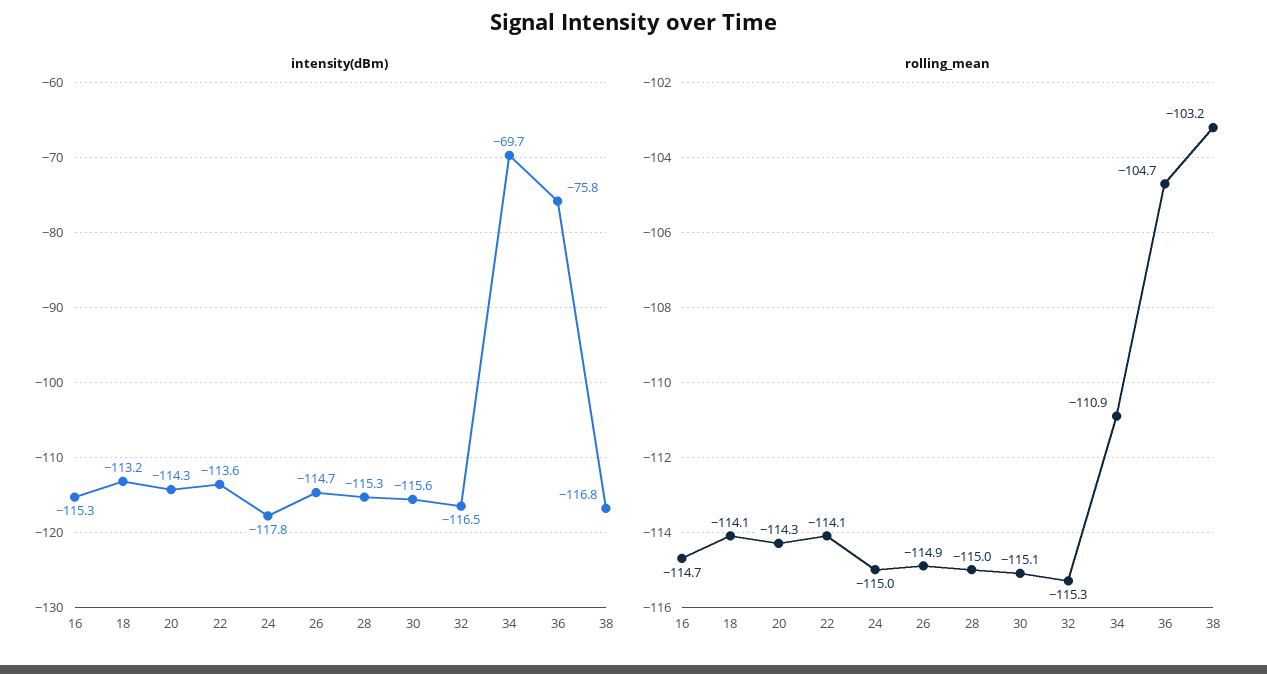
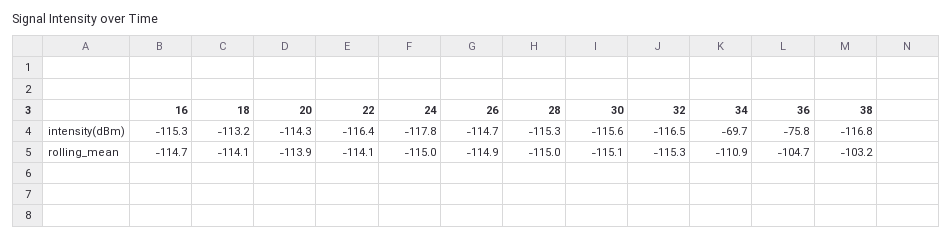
  {
    "intensity(dBm)": {
      "16": -115.3,
      "18": -113.2,
      "20": -114.3,
-     "22": -113.6,
+     "22": -116.4,
      "24": -117.8,
      "26": -114.7,
      "28": -115.3,
      "30": -115.6,
      "32": -116.5,
      "34": -69.7,
      "36": -75.8,
      "38": -116.8
    },
    "rolling_mean": {
      "16": -114.7,
      "18": -114.1,
-     "20": -114.3,
+     "20": -113.9,
      "22": -114.1,
      "24": -115,
      "26": -114.9,
      "28": -115,
      "30": -115.1,
      "32": -115.3,
      "34": -110.9,
      "36": -104.7,
      "38": -103.2
    }
  }

